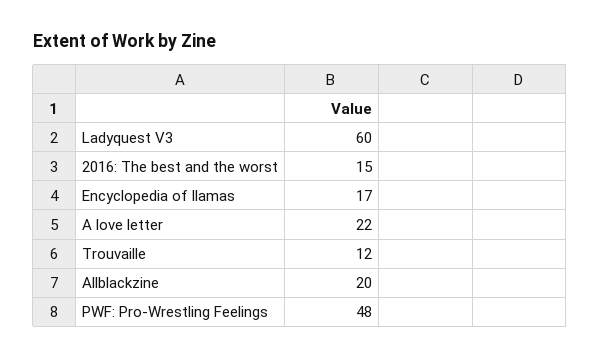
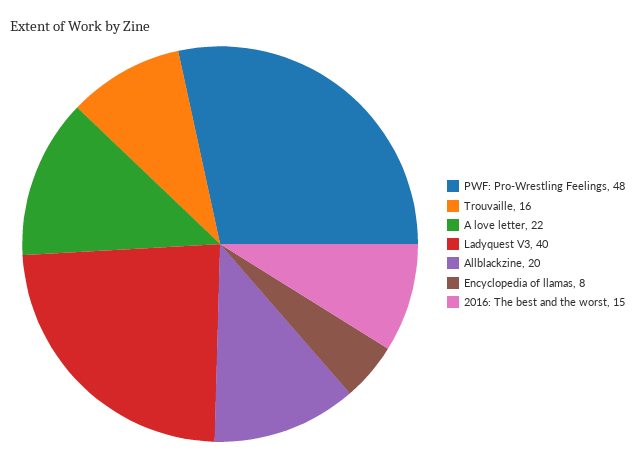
  {
-   "Ladyquest V3": 60,
+   "Ladyquest V3": 40,
    "2016: The best and the worst": 15,
-   "Encyclopedia of llamas": 17,
+   "Encyclopedia of llamas": 8,
    "A love letter": 22,
-   "Trouvaille": 12,
+   "Trouvaille": 16,
    "Allblackzine": 20,
    "PWF: Pro-Wrestling Feelings": 48
  }

